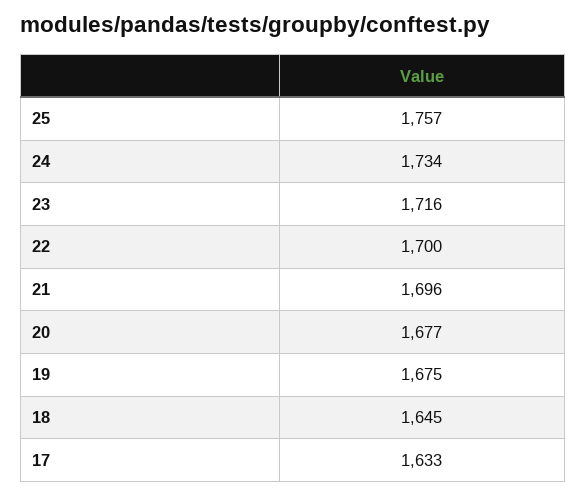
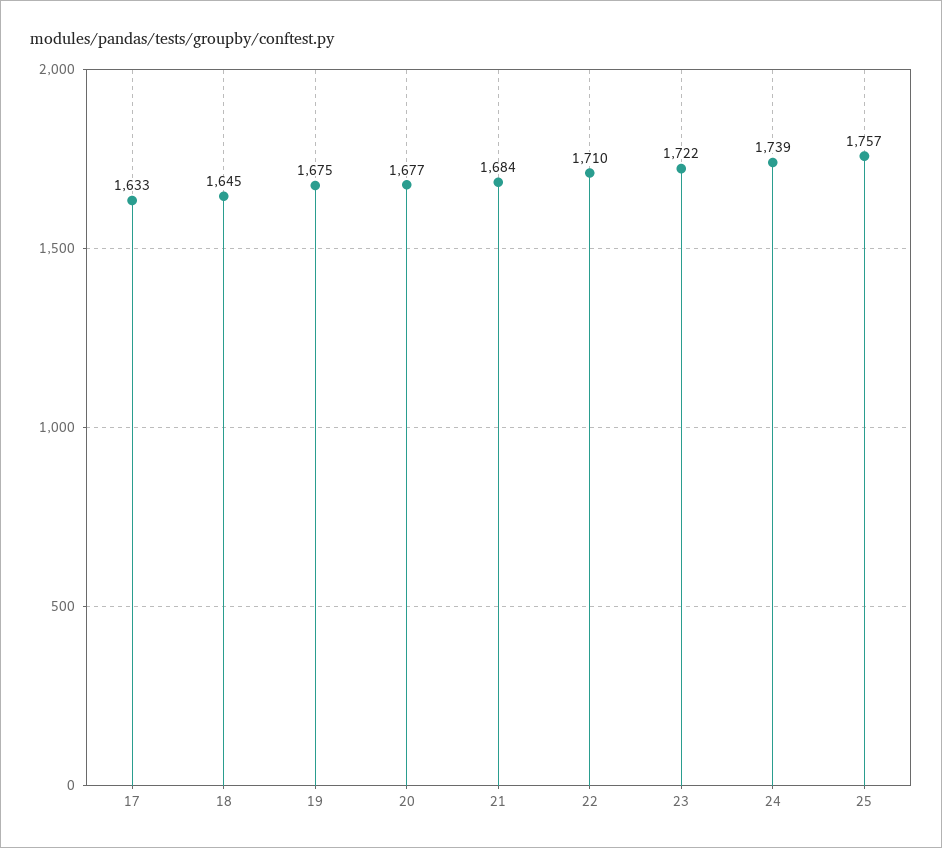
  {
    "25": 1757,
-   "24": 1734,
+   "24": 1739,
-   "23": 1716,
+   "23": 1722,
-   "22": 1700,
+   "22": 1710,
-   "21": 1696,
+   "21": 1684,
    "20": 1677,
    "19": 1675,
    "18": 1645,
    "17": 1633
  }

